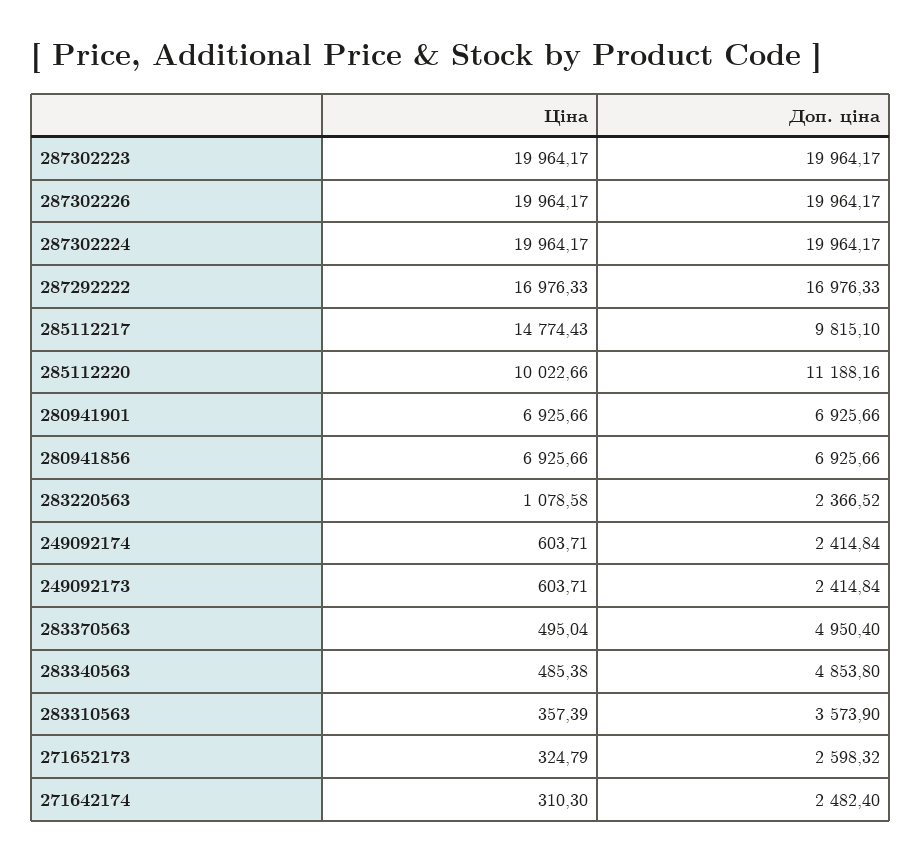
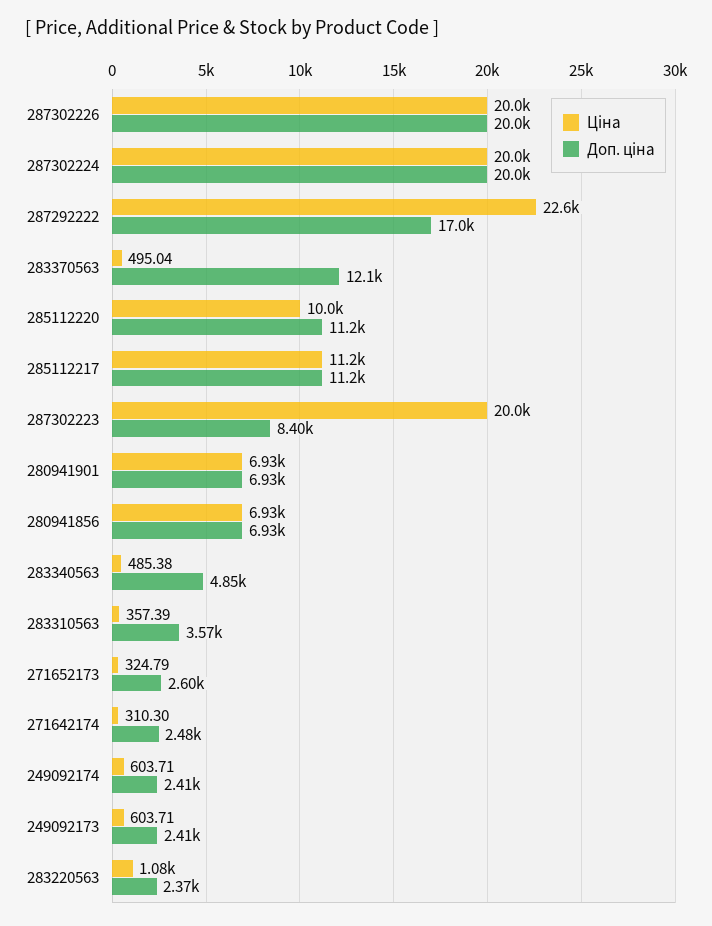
  {
    "Ціна": {
      "287302223": 19964.17,
      "287302226": 19964.17,
      "287302224": 19964.17,
-     "287292222": 16976.33,
+     "287292222": 22600,
-     "285112217": 14774.43,
+     "285112217": 11200,
      "285112220": 10022.66,
      "280941901": 6925.66,
      "280941856": 6925.66,
      "283220563": 1078.58,
      "249092174": 603.71,
      "249092173": 603.71,
      "283370563": 495.04,
      "283340563": 485.38,
      "283310563": 357.39,
      "271652173": 324.79,
      "271642174": 310.3
    },
    "Доп. ціна": {
-     "287302223": 19964.17,
+     "287302223": 8400,
      "287302226": 19964.17,
      "287302224": 19964.17,
      "287292222": 16976.33,
-     "285112217": 9815.1,
+     "285112217": 11200,
      "285112220": 11188.16,
      "280941901": 6925.66,
      "280941856": 6925.66,
      "283220563": 2366.52,
      "249092174": 2414.84,
      "249092173": 2414.84,
-     "283370563": 4950.4,
+     "283370563": 12100,
      "283340563": 4853.8,
      "283310563": 3573.9,
      "271652173": 2598.32,
      "271642174": 2482.4
    }
  }

